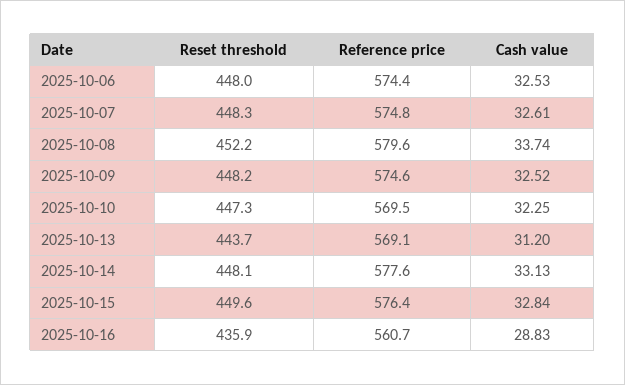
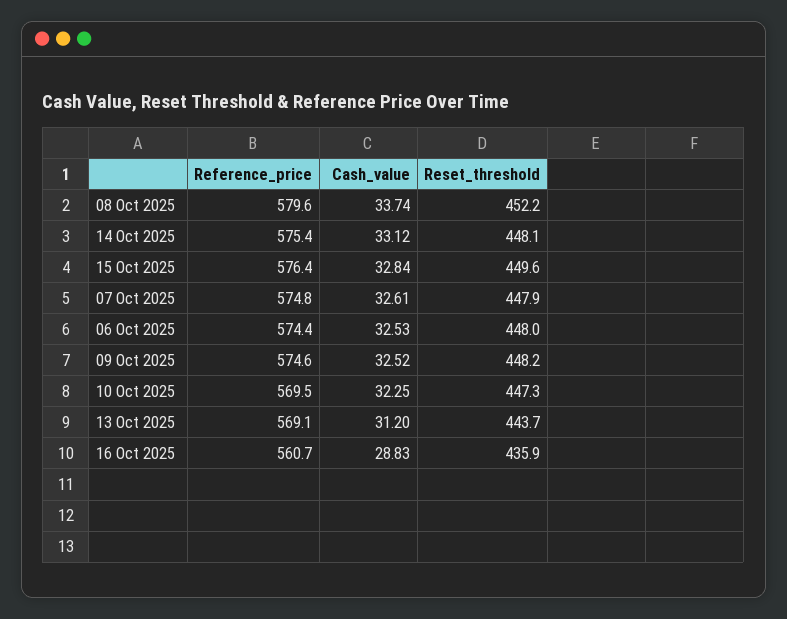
  {
    "Reset threshold": {
      "2025-10-06": 448,
-     "2025-10-07": 448.3,
+     "2025-10-07": 447.9,
      "2025-10-08": 452.2,
      "2025-10-09": 448.2,
      "2025-10-10": 447.3,
      "2025-10-13": 443.7,
      "2025-10-14": 448.1,
      "2025-10-15": 449.6,
      "2025-10-16": 435.9
    },
    "Reference price": {
      "2025-10-06": 574.4,
      "2025-10-07": 574.8,
      "2025-10-08": 579.6,
      "2025-10-09": 574.6,
      "2025-10-10": 569.5,
      "2025-10-13": 569.1,
-     "2025-10-14": 577.6,
+     "2025-10-14": 575.4,
      "2025-10-15": 576.4,
      "2025-10-16": 560.7
    },
    "Cash value": {
      "2025-10-06": 32.53,
      "2025-10-07": 32.61,
      "2025-10-08": 33.74,
      "2025-10-09": 32.52,
      "2025-10-10": 32.25,
      "2025-10-13": 31.2,
-     "2025-10-14": 33.13,
+     "2025-10-14": 33.12,
      "2025-10-15": 32.84,
      "2025-10-16": 28.83
    }
  }

